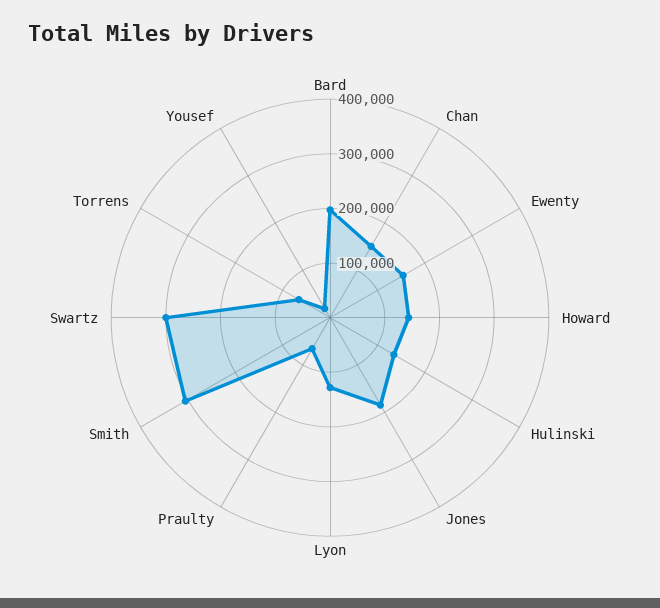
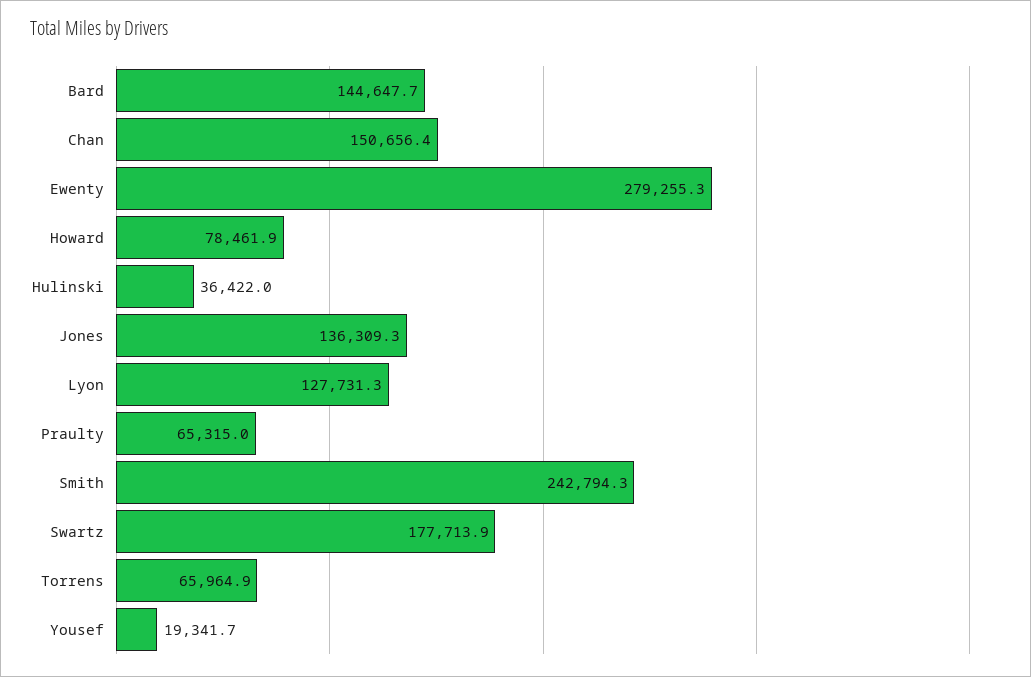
  {
-   "Bard": 200000,
+   "Bard": 144647.7,
    "Chan": 150656.4,
-   "Ewenty": 160000,
+   "Ewenty": 279255.3,
-   "Howard": 140000,
+   "Howard": 78461.9,
-   "Hulinski": 140000,
+   "Hulinski": 36422,
-   "Jones": 180000,
+   "Jones": 136309.3,
    "Lyon": 127731.3,
    "Praulty": 65315,
-   "Smith": 300000,
+   "Smith": 242794.3,
-   "Swartz": 300000,
+   "Swartz": 177713.9,
    "Torrens": 65964.9,
    "Yousef": 19341.7
  }

